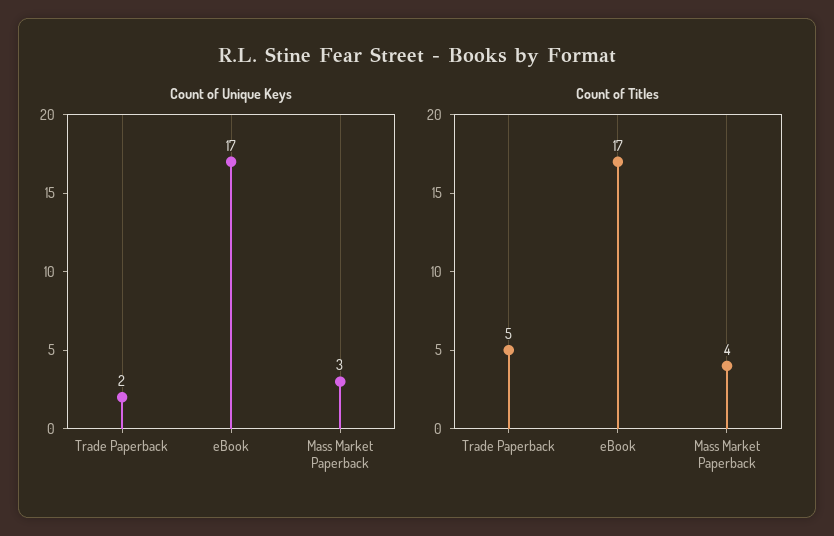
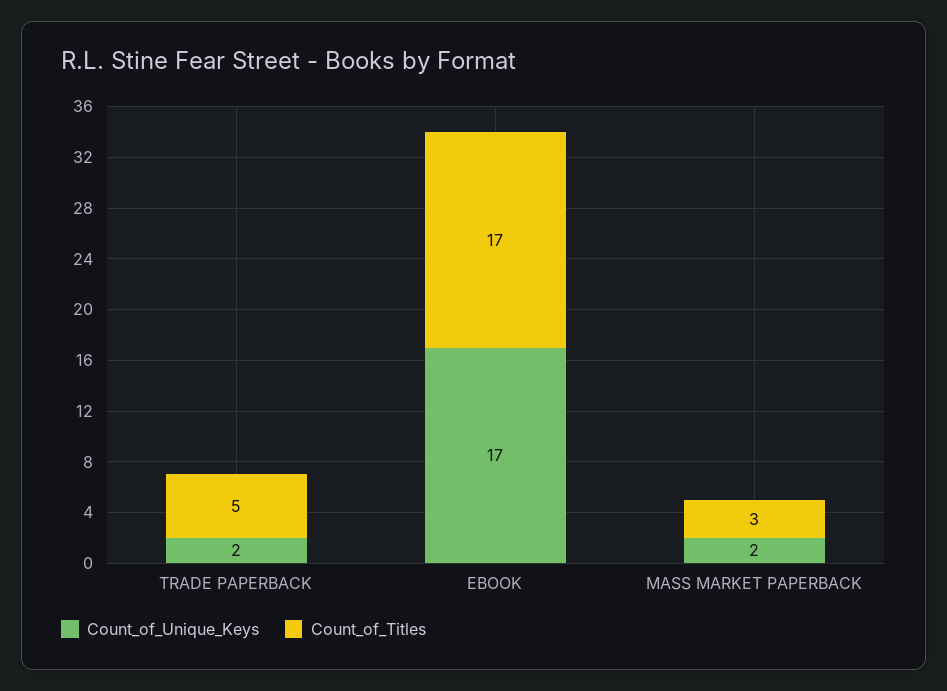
  {
    "Count of Unique Keys": {
      "Trade Paperback": 2,
      "eBook": 17,
-     "Mass Market Paperback": 3
+     "Mass Market Paperback": 2
    },
    "Count of Titles": {
      "Trade Paperback": 5,
      "eBook": 17,
-     "Mass Market Paperback": 4
+     "Mass Market Paperback": 3
    }
  }

